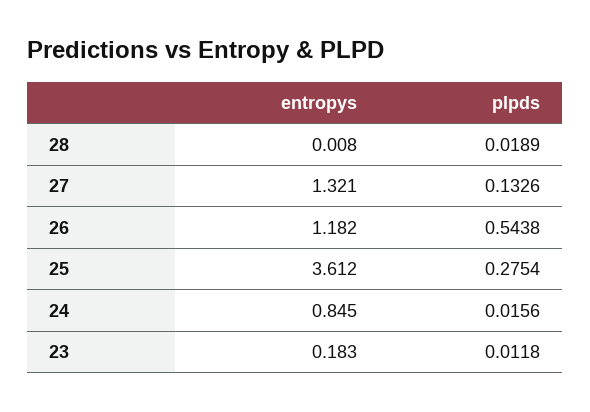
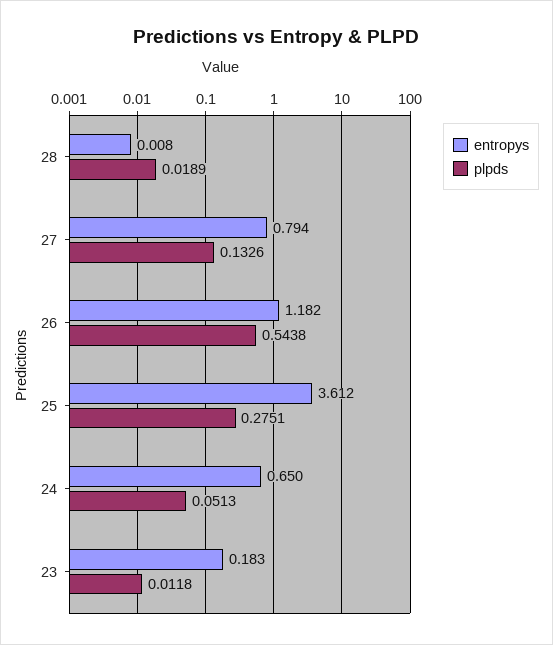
  {
    "entropys": {
      "28": 0.008,
-     "27": 1.321,
+     "27": 0.794,
      "26": 1.182,
      "25": 3.612,
-     "24": 0.845,
+     "24": 0.65,
      "23": 0.183
    },
    "plpds": {
      "28": 0.0189,
      "27": 0.1326,
      "26": 0.5438,
-     "25": 0.2754,
+     "25": 0.2751,
-     "24": 0.0156,
+     "24": 0.0513,
      "23": 0.0118
    }
  }

